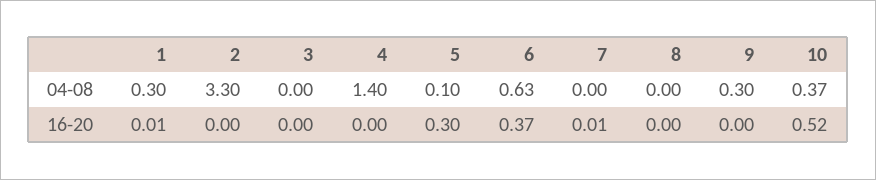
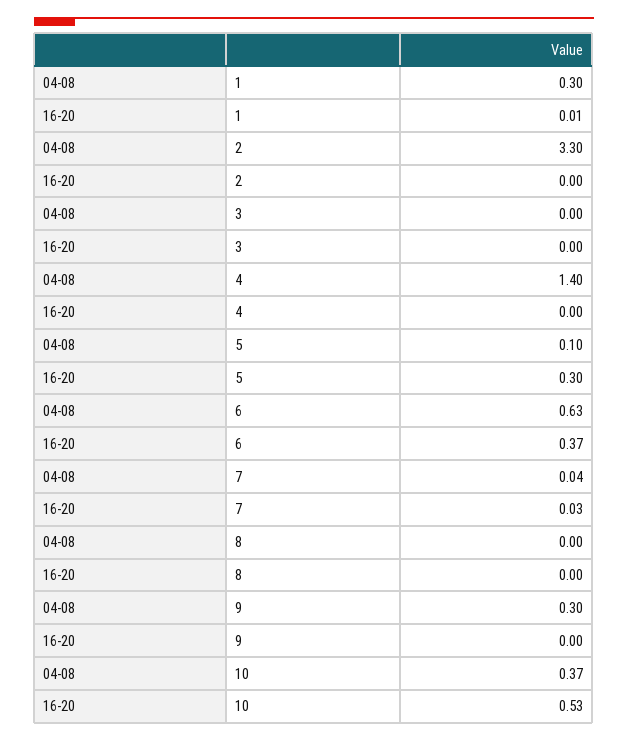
  {
    "1": {
      "04-08": 0.3,
      "16-20": 0.01
    },
    "2": {
      "04-08": 3.3,
      "16-20": 0
    },
    "3": {
      "04-08": 0,
      "16-20": 0
    },
    "4": {
      "04-08": 1.4,
      "16-20": 0
    },
    "5": {
      "04-08": 0.1,
      "16-20": 0.3
    },
    "6": {
      "04-08": 0.63,
      "16-20": 0.37
    },
    "7": {
-     "04-08": 0,
+     "04-08": 0.04,
-     "16-20": 0.01
+     "16-20": 0.03
    },
    "8": {
      "04-08": 0,
      "16-20": 0
    },
    "9": {
      "04-08": 0.3,
      "16-20": 0
    },
    "10": {
      "04-08": 0.37,
-     "16-20": 0.52
+     "16-20": 0.53
    }
  }

